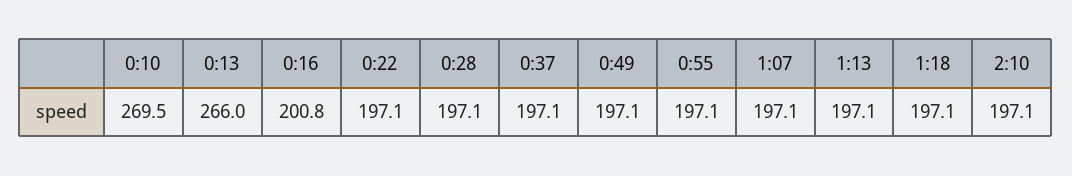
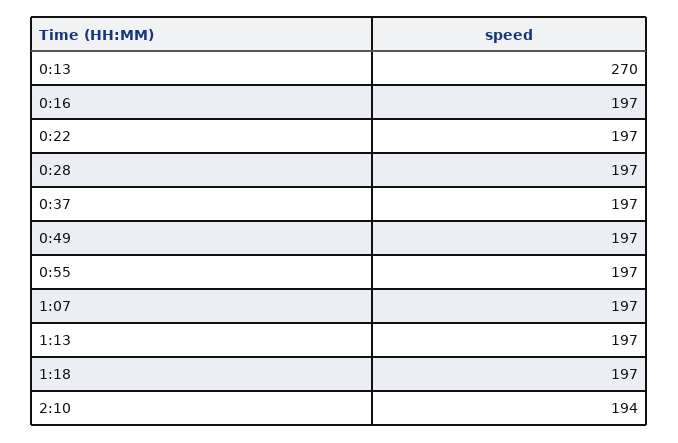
  {
-   "0:10": 269.5,
-   "0:13": 266,
+   "0:13": 270,
-   "0:16": 200.8,
+   "0:16": 197,
    "0:22": 197.1,
    "0:28": 197.1,
    "0:37": 197.1,
    "0:49": 197.1,
    "0:55": 197.1,
    "1:07": 197.1,
    "1:13": 197.1,
    "1:18": 197.1,
-   "2:10": 197.1
+   "2:10": 194
  }

